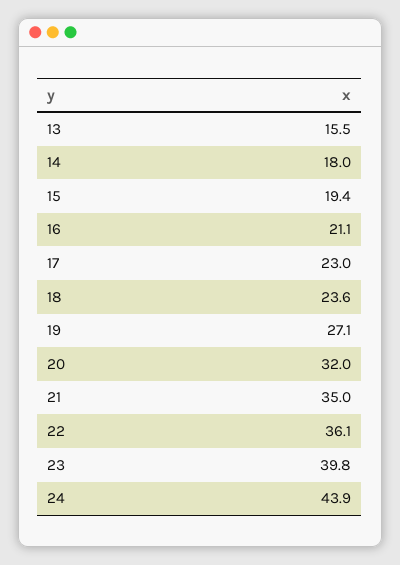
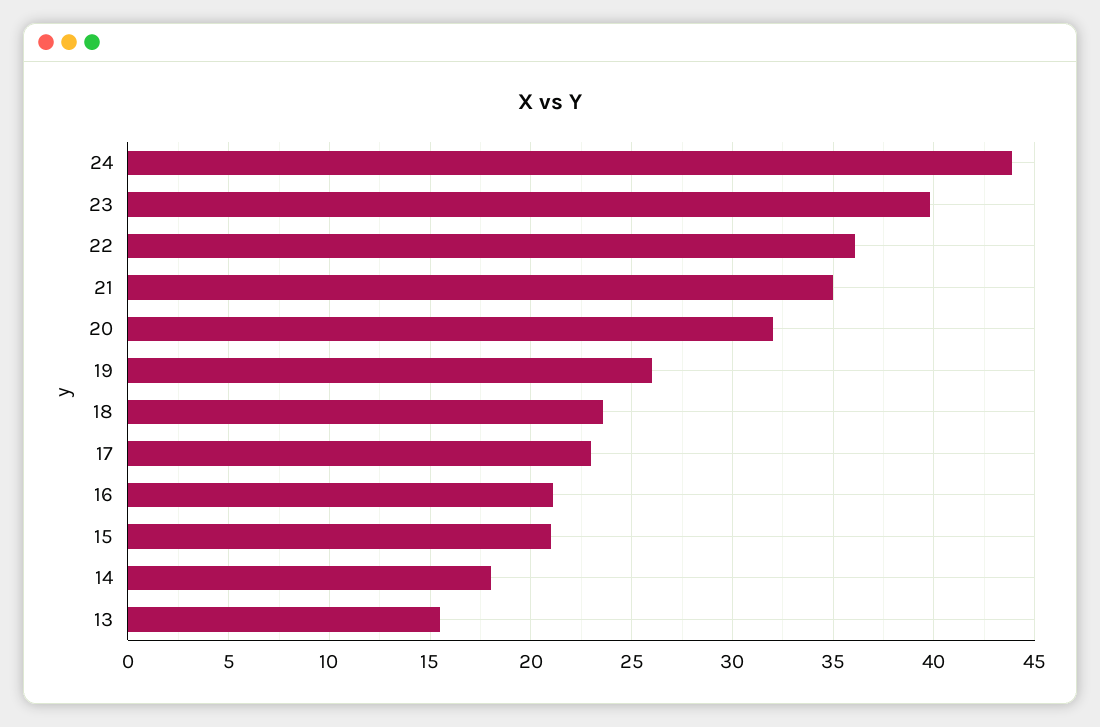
  {
    "13": 15.5,
    "14": 18,
-   "15": 19.4,
+   "15": 21,
    "16": 21.1,
    "17": 23,
    "18": 23.6,
-   "19": 27.1,
+   "19": 26,
    "20": 32,
    "21": 35,
    "22": 36.1,
    "23": 39.8,
    "24": 43.9
  }

